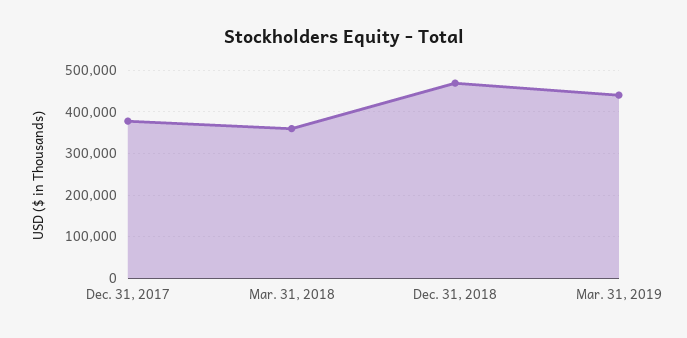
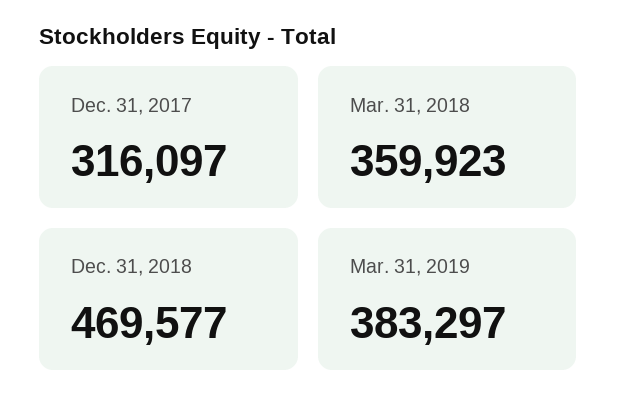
  {
-   "Dec. 31, 2017": 380000,
+   "Dec. 31, 2017": 316097,
    "Mar. 31, 2018": 359923,
    "Dec. 31, 2018": 469577,
-   "Mar. 31, 2019": 440000
+   "Mar. 31, 2019": 383297
  }

